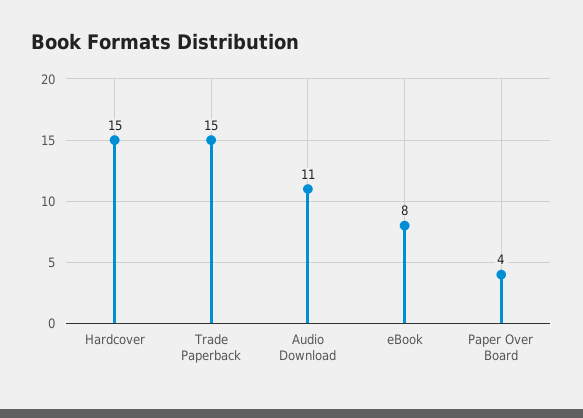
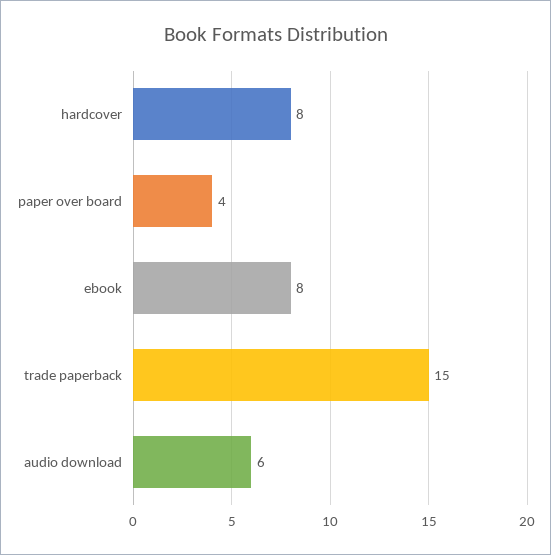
  {
-   "Hardcover": 15,
+   "Hardcover": 8,
    "Trade Paperback": 15,
-   "Audio Download": 11,
+   "Audio Download": 6,
    "eBook": 8,
    "Paper Over Board": 4
  }

